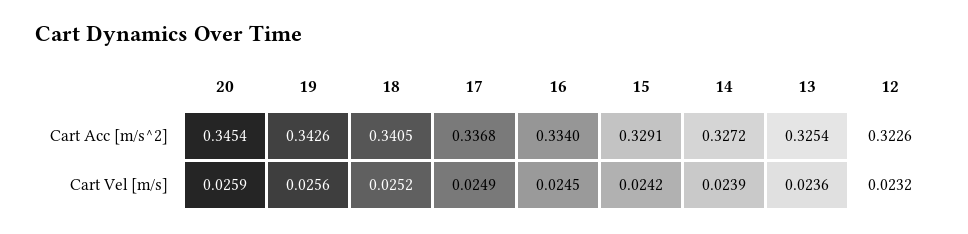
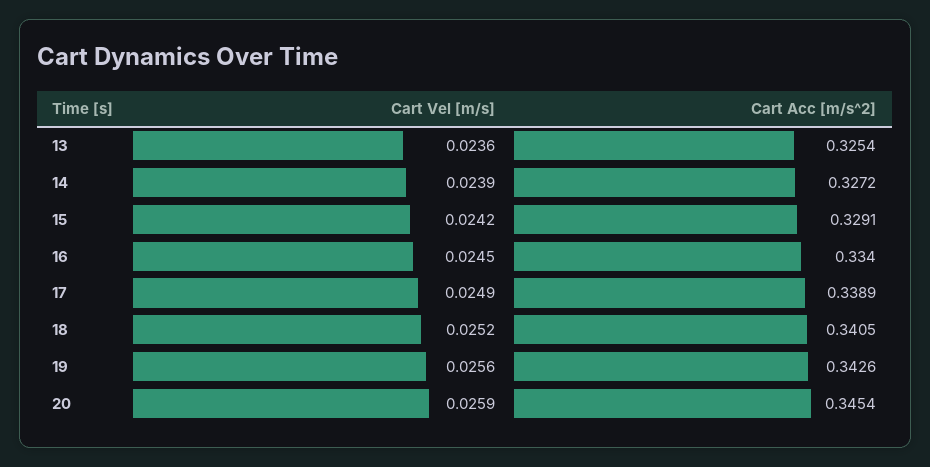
  {
    "20": {
      "Cart Acc [m/s^2]": 0.3454,
      "Cart Vel [m/s]": 0.0259
    },
    "19": {
      "Cart Acc [m/s^2]": 0.3426,
      "Cart Vel [m/s]": 0.0256
    },
    "18": {
      "Cart Acc [m/s^2]": 0.3405,
      "Cart Vel [m/s]": 0.0252
    },
    "17": {
-     "Cart Acc [m/s^2]": 0.3368,
+     "Cart Acc [m/s^2]": 0.3389,
      "Cart Vel [m/s]": 0.0249
    },
    "16": {
      "Cart Acc [m/s^2]": 0.334,
      "Cart Vel [m/s]": 0.0245
    },
    "15": {
      "Cart Acc [m/s^2]": 0.3291,
      "Cart Vel [m/s]": 0.0242
    },
    "14": {
      "Cart Acc [m/s^2]": 0.3272,
      "Cart Vel [m/s]": 0.0239
    },
    "13": {
      "Cart Acc [m/s^2]": 0.3254,
      "Cart Vel [m/s]": 0.0236
-   },
+   }
-   "12": {
-     "Cart Acc [m/s^2]": 0.3226,
-     "Cart Vel [m/s]": 0.0232
-   }
  }

